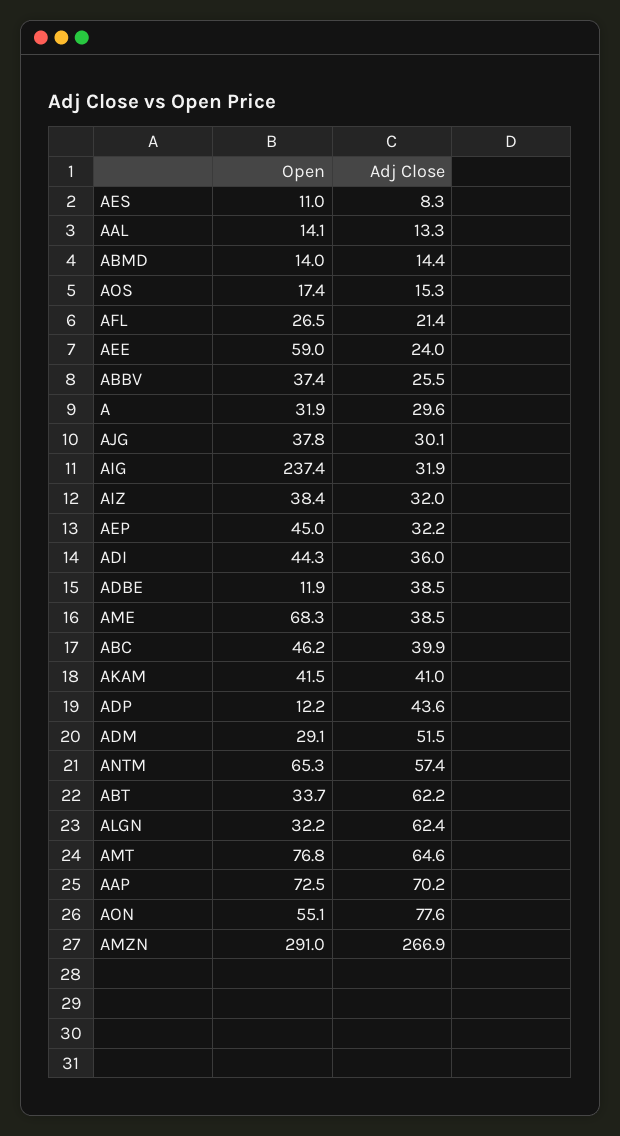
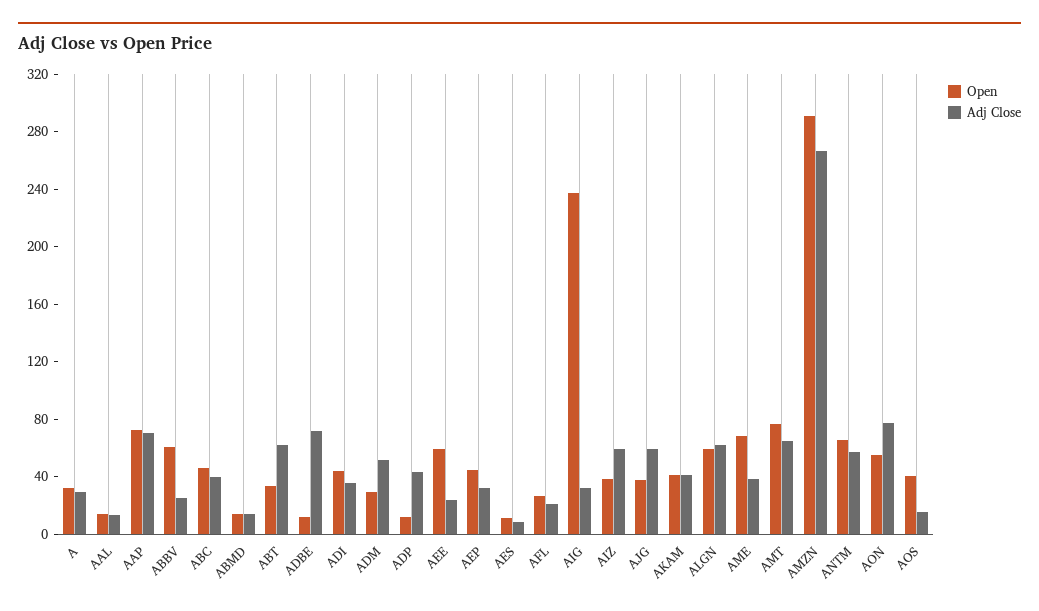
  {
    "Open": {
      "AES": 11,
      "AAL": 14.1,
      "ABMD": 14,
-     "AOS": 17.4,
+     "AOS": 40,
      "AFL": 26.5,
      "AEE": 59,
-     "ABBV": 37.4,
+     "ABBV": 60,
      "A": 31.9,
      "AJG": 37.8,
      "AIG": 237.4,
      "AIZ": 38.4,
      "AEP": 45,
      "ADI": 44.3,
      "ADBE": 11.9,
      "AME": 68.3,
      "ABC": 46.2,
      "AKAM": 41.5,
      "ADP": 12.2,
      "ADM": 29.1,
      "ANTM": 65.3,
      "ABT": 33.7,
-     "ALGN": 32.2,
+     "ALGN": 60,
      "AMT": 76.8,
      "AAP": 72.5,
      "AON": 55.1,
      "AMZN": 291
    },
    "Adj Close": {
      "AES": 8.3,
      "AAL": 13.3,
      "ABMD": 14.4,
      "AOS": 15.3,
      "AFL": 21.4,
      "AEE": 24,
      "ABBV": 25.5,
      "A": 29.6,
-     "AJG": 30.1,
+     "AJG": 60,
      "AIG": 31.9,
-     "AIZ": 32,
+     "AIZ": 60,
      "AEP": 32.2,
      "ADI": 36,
-     "ADBE": 38.5,
+     "ADBE": 70,
      "AME": 38.5,
      "ABC": 39.9,
      "AKAM": 41,
      "ADP": 43.6,
      "ADM": 51.5,
      "ANTM": 57.4,
      "ABT": 62.2,
      "ALGN": 62.4,
      "AMT": 64.6,
      "AAP": 70.2,
      "AON": 77.6,
      "AMZN": 266.9
    }
  }

